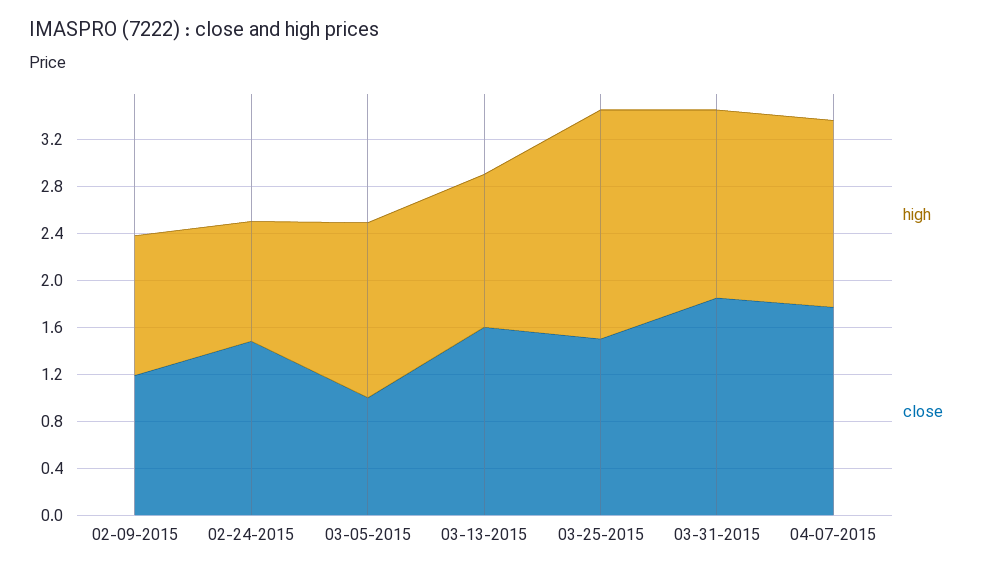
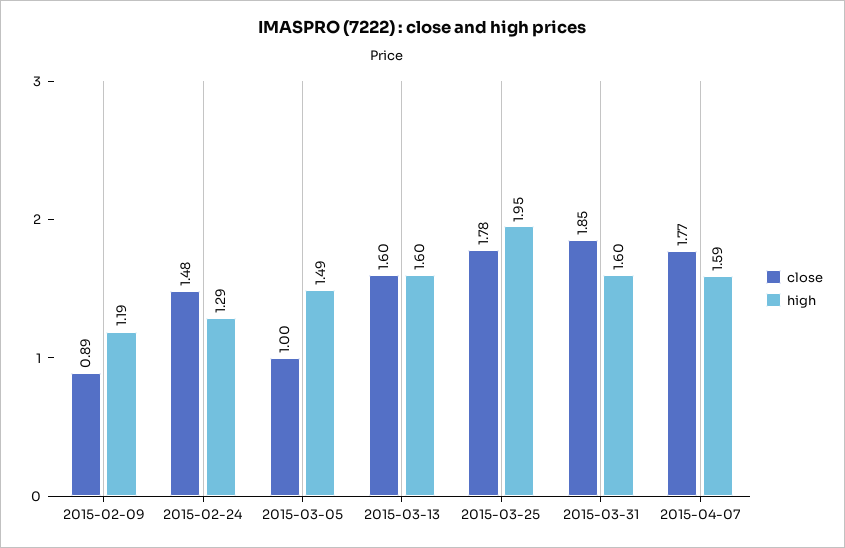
  {
    "high": {
      "02-09-2015": 1.19,
-     "02-24-2015": 1,
+     "02-24-2015": 1.29,
      "03-05-2015": 1.49,
-     "03-13-2015": 1.3,
+     "03-13-2015": 1.6,
      "03-25-2015": 1.95,
      "03-31-2015": 1.6,
      "04-07-2015": 1.59
    },
    "close": {
-     "02-09-2015": 1.2,
+     "02-09-2015": 0.89,
      "02-24-2015": 1.48,
      "03-05-2015": 1,
      "03-13-2015": 1.6,
-     "03-25-2015": 1.5,
+     "03-25-2015": 1.78,
      "03-31-2015": 1.85,
      "04-07-2015": 1.77
    }
  }

